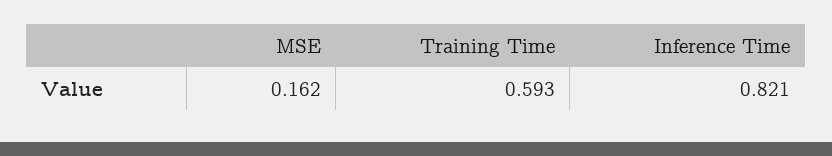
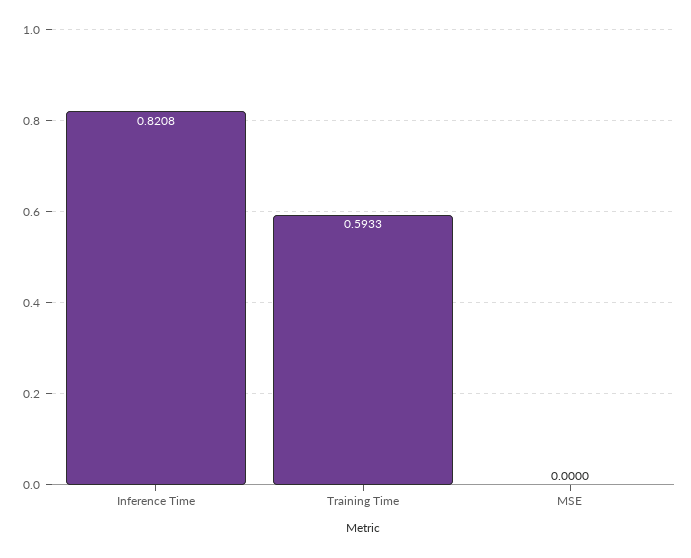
  {
-   "MSE": 0.162,
+   "MSE": 0,
    "Training Time": 0.5933,
    "Inference Time": 0.8208
  }

